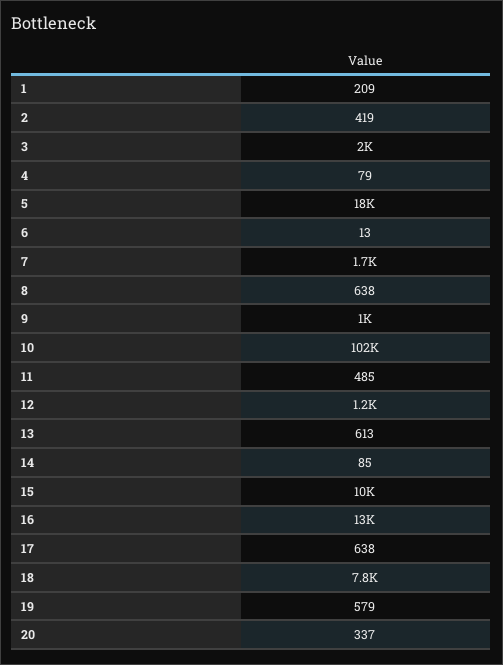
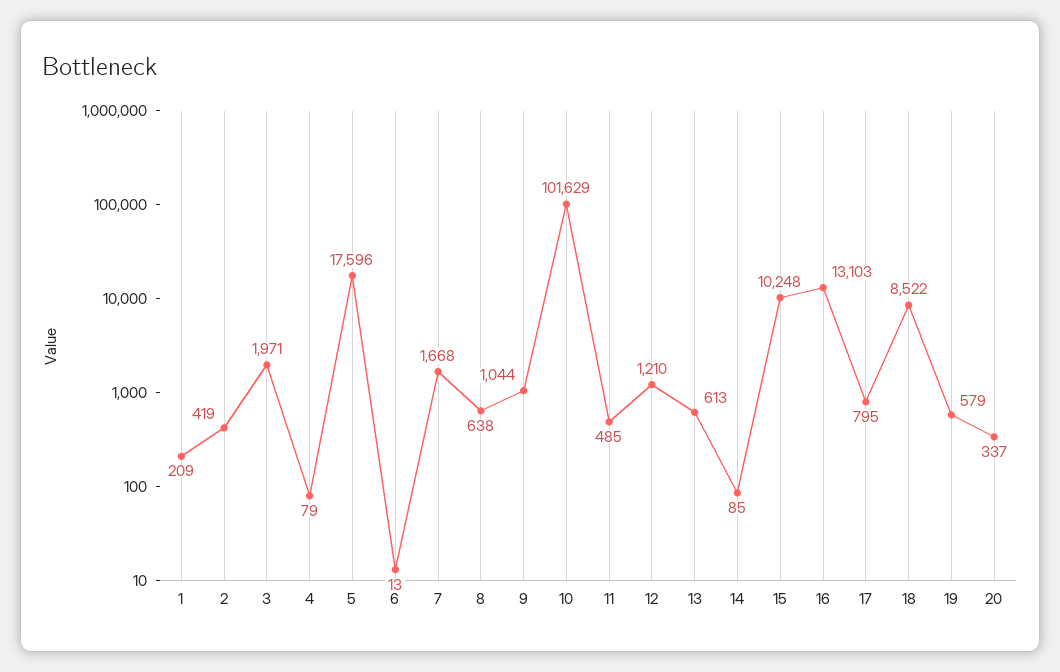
  {
    "1": 209,
    "2": 419,
    "3": 1971,
    "4": 79,
    "5": 17596,
    "6": 13,
    "7": 1668,
    "8": 638,
    "9": 1044,
    "10": 101629,
    "11": 485,
    "12": 1210,
    "13": 613,
    "14": 85,
    "15": 10248,
    "16": 13103,
-   "17": 638,
+   "17": 795,
-   "18": 7800,
+   "18": 8522,
    "19": 579,
    "20": 337
  }

